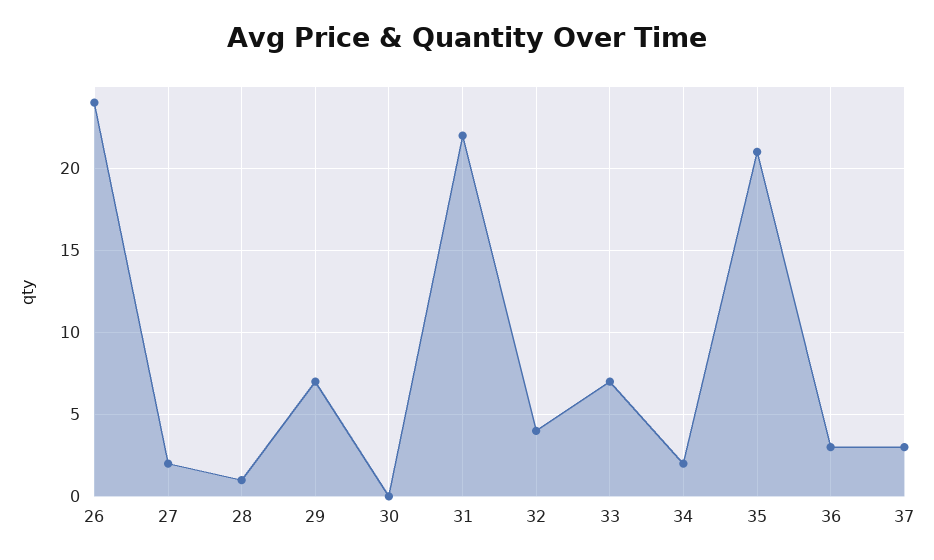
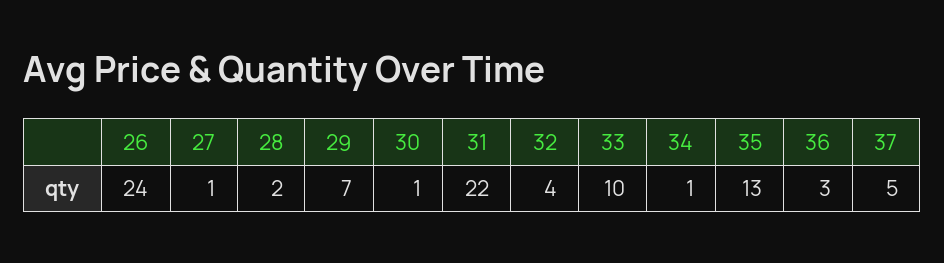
  {
    "26": 24,
-   "27": 2,
+   "27": 1,
-   "28": 1,
+   "28": 2,
    "29": 7,
-   "30": 0,
+   "30": 1,
    "31": 22,
    "32": 4,
-   "33": 7,
+   "33": 10,
-   "34": 2,
+   "34": 1,
-   "35": 21,
+   "35": 13,
    "36": 3,
-   "37": 3
+   "37": 5
  }

